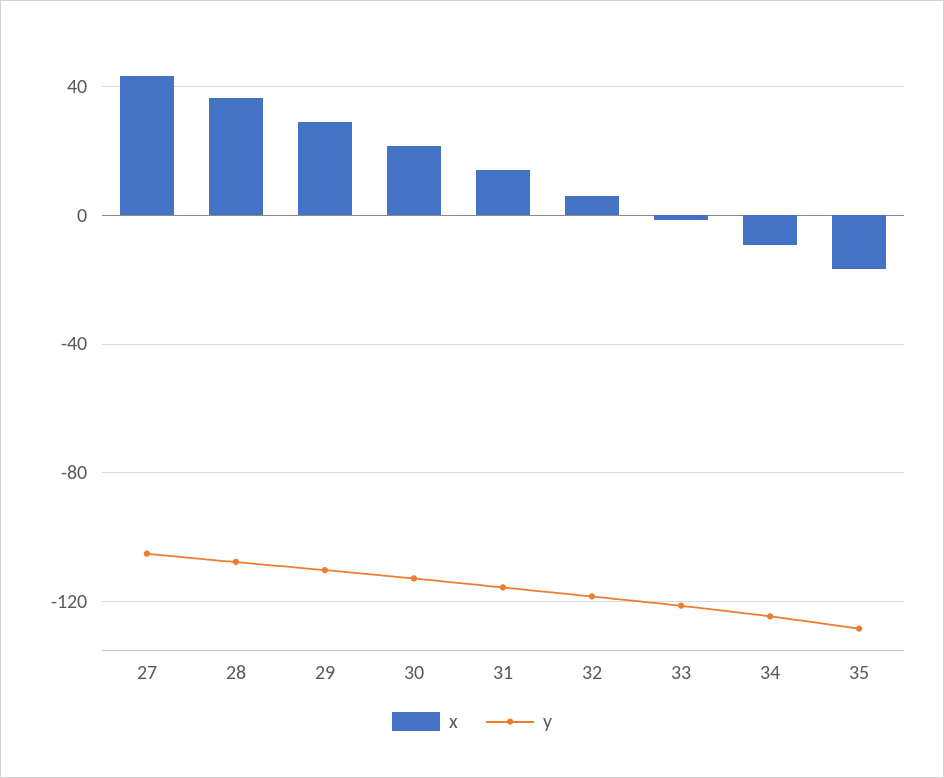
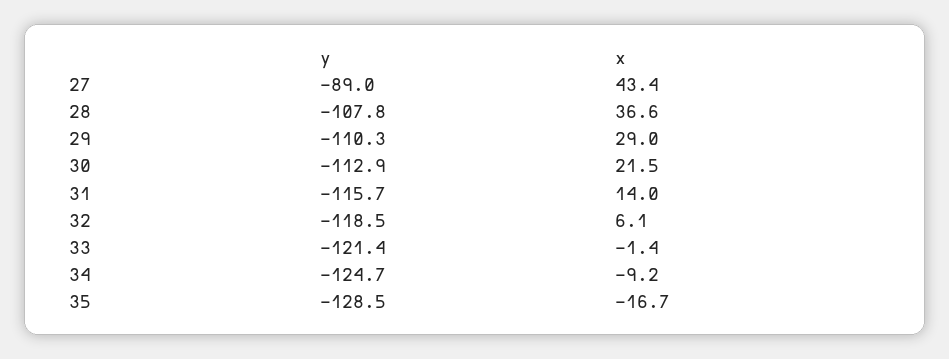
  {
    "x": {
      "27": 43.4,
      "28": 36.6,
      "29": 29,
      "30": 21.5,
      "31": 14,
      "32": 6.1,
      "33": -1.4,
      "34": -9.2,
      "35": -16.7
    },
    "y": {
-     "27": -105,
+     "27": -89,
      "28": -107.8,
      "29": -110.3,
      "30": -112.9,
      "31": -115.7,
      "32": -118.5,
      "33": -121.4,
      "34": -124.7,
      "35": -128.5
    }
  }

